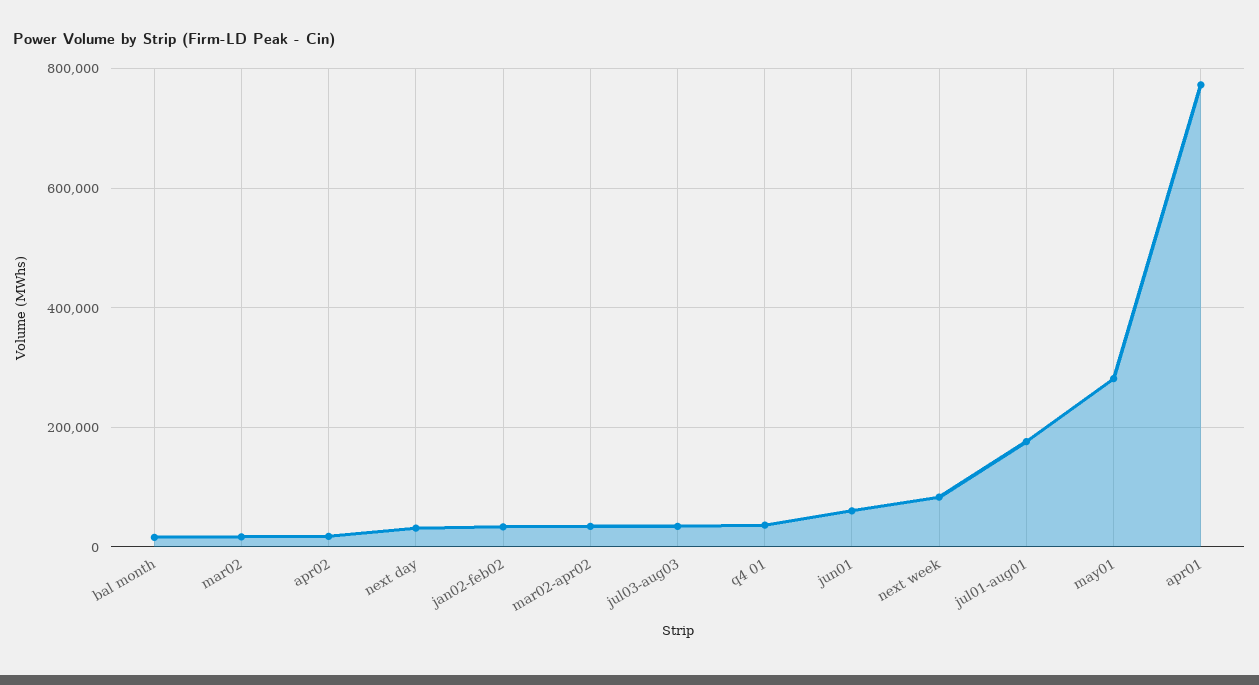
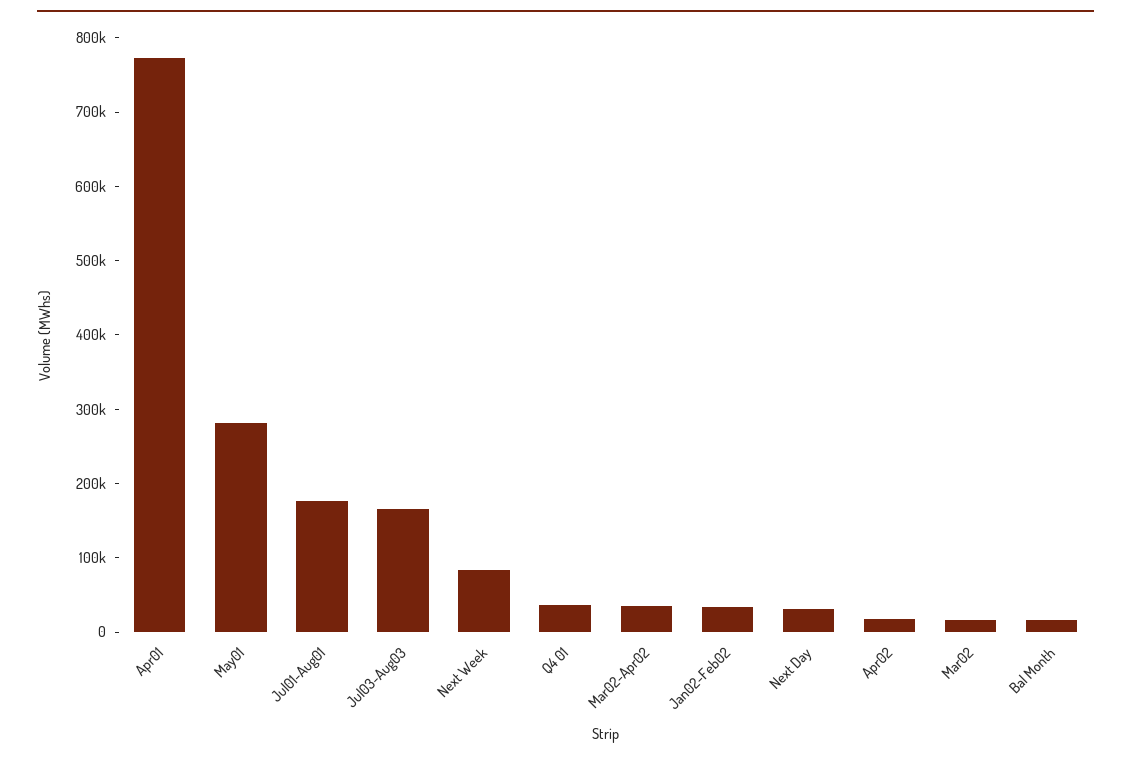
  {
    "bal month": 20000,
    "mar02": 20000,
    "apr02": 20000,
    "next day": 40000,
    "jan02-feb02": 40000,
    "mar02-apr02": 40000,
-   "jul03-aug03": 40000,
+   "jul03-aug03": 160000,
    "q4 01": 40000,
-   "jun01": 60000,
    "next week": 80000,
    "jul01-aug01": 180000,
    "may01": 280000,
    "apr01": 780000
  }

